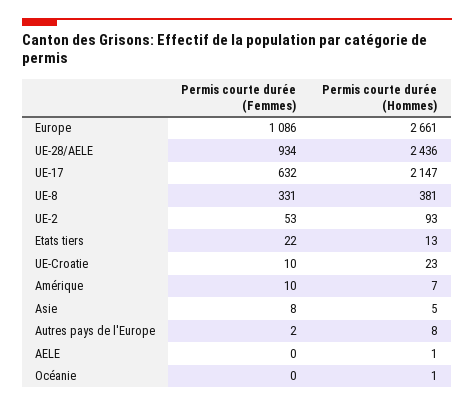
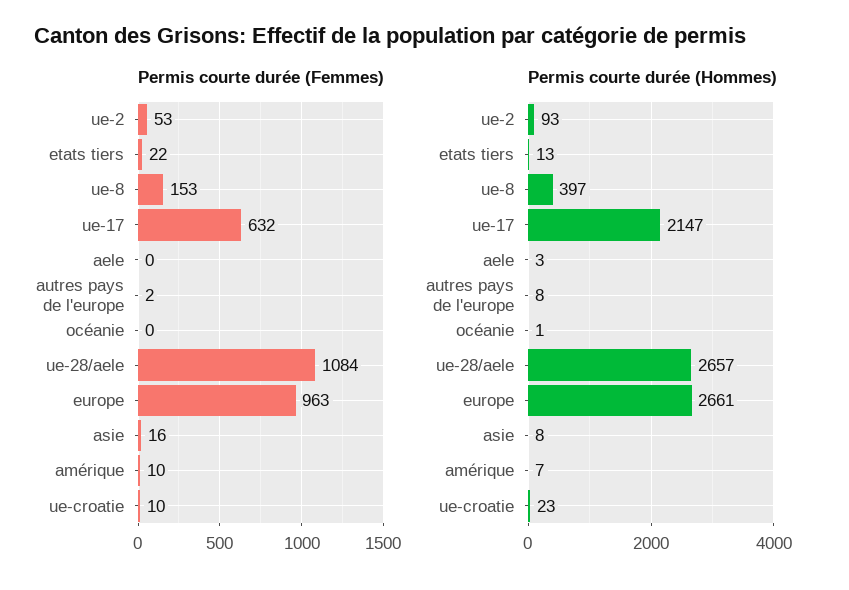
  {
    "Permis courte durée (Femmes)": {
-     "Europe": 1086,
+     "Europe": 963,
-     "UE-28/AELE": 934,
+     "UE-28/AELE": 1084,
      "UE-17": 632,
-     "UE-8": 331,
+     "UE-8": 153,
      "UE-2": 53,
      "Etats tiers": 22,
      "UE-Croatie": 10,
      "Amérique": 10,
-     "Asie": 8,
+     "Asie": 16,
      "Autres pays de l'Europe": 2,
      "AELE": 0,
      "Océanie": 0
    },
    "Permis courte durée (Hommes)": {
      "Europe": 2661,
-     "UE-28/AELE": 2436,
+     "UE-28/AELE": 2657,
      "UE-17": 2147,
-     "UE-8": 381,
+     "UE-8": 397,
      "UE-2": 93,
      "Etats tiers": 13,
      "UE-Croatie": 23,
      "Amérique": 7,
-     "Asie": 5,
+     "Asie": 8,
      "Autres pays de l'Europe": 8,
-     "AELE": 1,
+     "AELE": 3,
      "Océanie": 1
    }
  }

